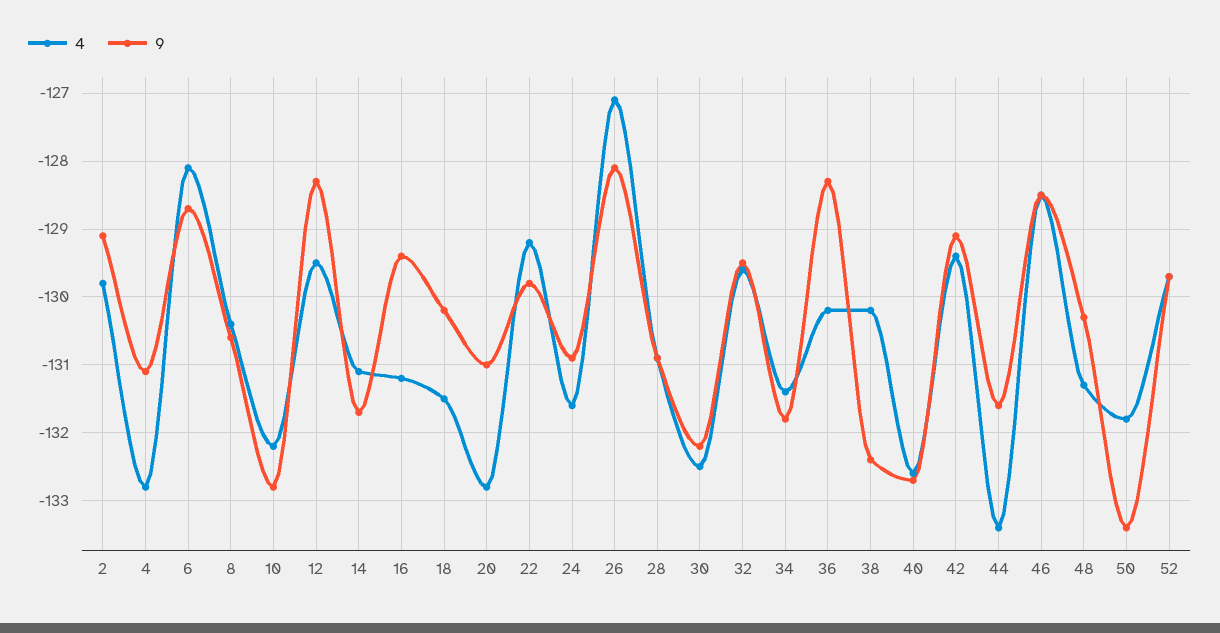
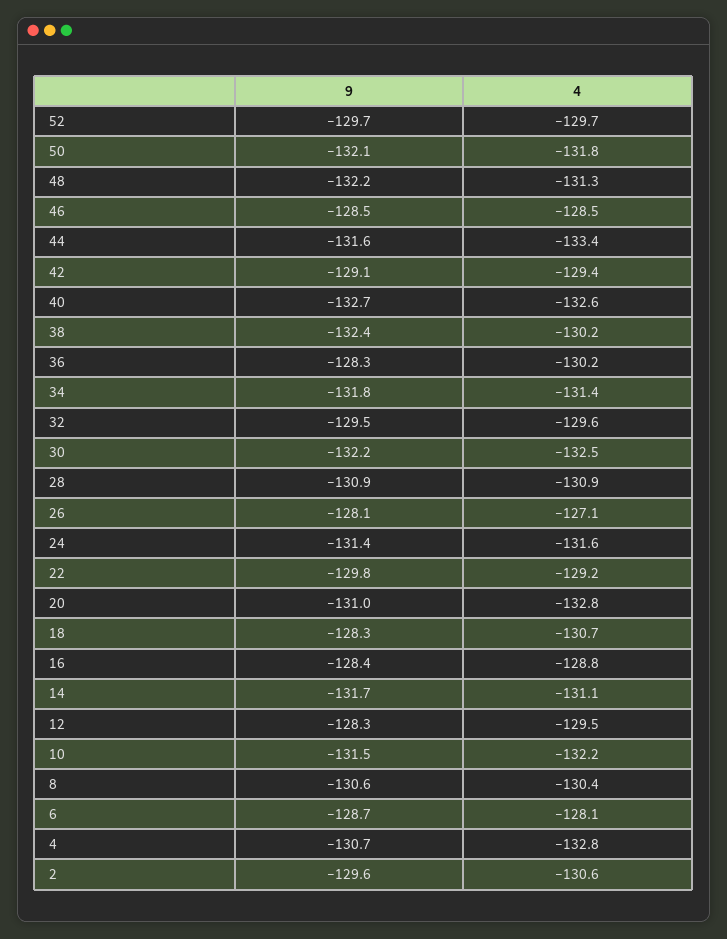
  {
    "4": {
-     "2": -129.8,
+     "2": -130.6,
      "4": -132.8,
      "6": -128.1,
      "8": -130.4,
      "10": -132.2,
      "12": -129.5,
      "14": -131.1,
-     "16": -131.2,
+     "16": -128.8,
-     "18": -131.5,
+     "18": -130.7,
      "20": -132.8,
      "22": -129.2,
      "24": -131.6,
      "26": -127.1,
      "28": -130.9,
      "30": -132.5,
      "32": -129.6,
      "34": -131.4,
      "36": -130.2,
      "38": -130.2,
      "40": -132.6,
      "42": -129.4,
      "44": -133.4,
      "46": -128.5,
      "48": -131.3,
      "50": -131.8,
      "52": -129.7
    },
    "9": {
-     "2": -129.1,
+     "2": -129.6,
-     "4": -131.1,
+     "4": -130.7,
      "6": -128.7,
      "8": -130.6,
-     "10": -132.8,
+     "10": -131.5,
      "12": -128.3,
      "14": -131.7,
-     "16": -129.4,
+     "16": -128.4,
-     "18": -130.2,
+     "18": -128.3,
      "20": -131,
      "22": -129.8,
-     "24": -130.9,
+     "24": -131.4,
      "26": -128.1,
      "28": -130.9,
      "30": -132.2,
      "32": -129.5,
      "34": -131.8,
      "36": -128.3,
      "38": -132.4,
      "40": -132.7,
      "42": -129.1,
      "44": -131.6,
      "46": -128.5,
-     "48": -130.3,
+     "48": -132.2,
-     "50": -133.4,
+     "50": -132.1,
      "52": -129.7
    }
  }

